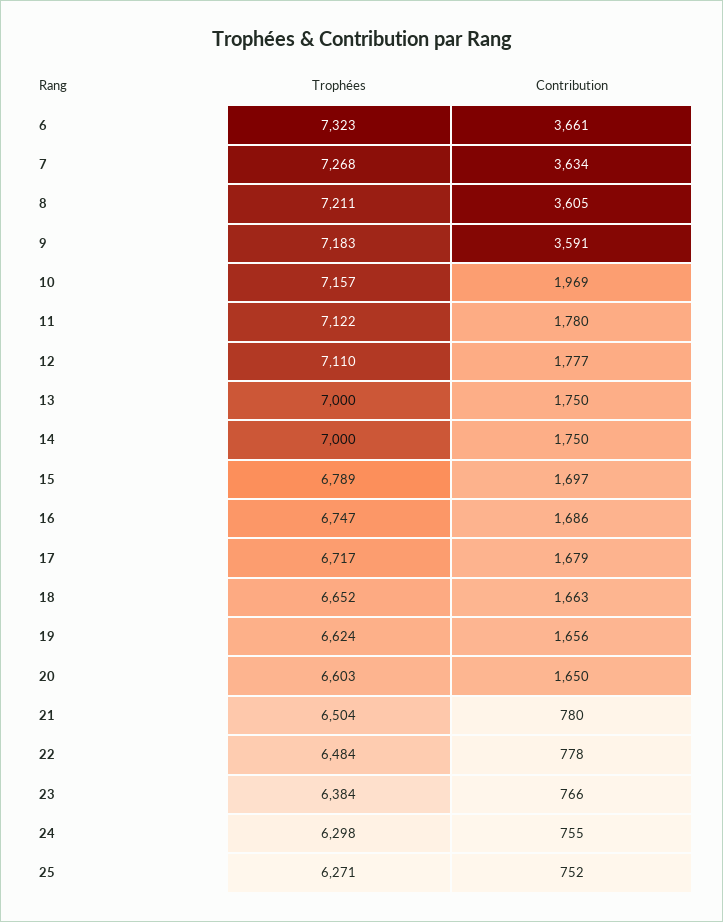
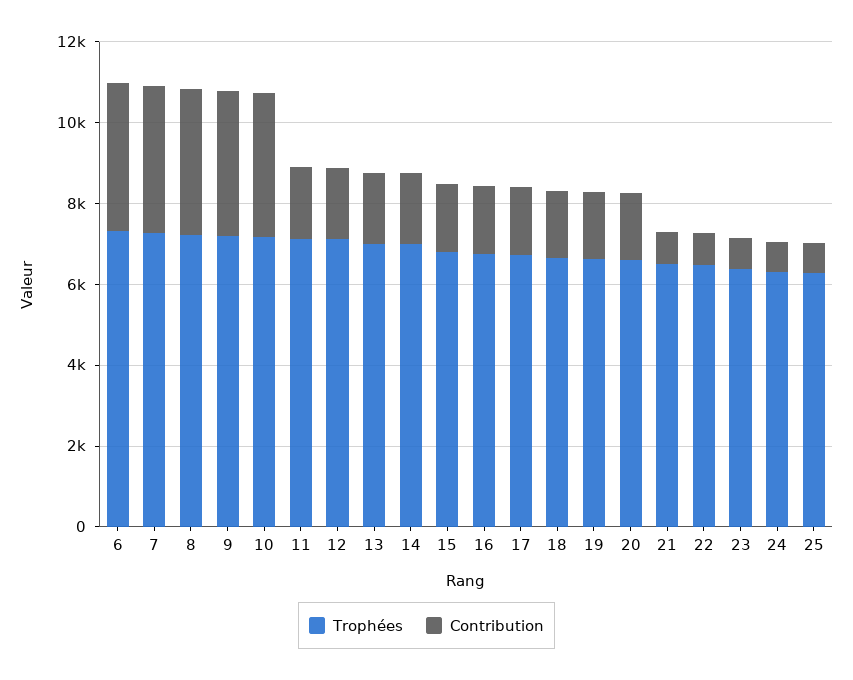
  {
    "Trophées": {
      "6": 7323,
      "7": 7268,
      "8": 7211,
      "9": 7183,
      "10": 7157,
      "11": 7122,
      "12": 7110,
      "13": 7000,
      "14": 7000,
      "15": 6789,
      "16": 6747,
      "17": 6717,
      "18": 6652,
      "19": 6624,
      "20": 6603,
      "21": 6504,
      "22": 6484,
      "23": 6384,
      "24": 6298,
      "25": 6271
    },
    "Contribution": {
      "6": 3661,
      "7": 3634,
      "8": 3605,
      "9": 3591,
-     "10": 1969,
+     "10": 3500,
      "11": 1780,
      "12": 1777,
      "13": 1750,
      "14": 1750,
      "15": 1697,
      "16": 1686,
      "17": 1679,
      "18": 1663,
      "19": 1656,
      "20": 1650,
      "21": 780,
      "22": 778,
      "23": 766,
      "24": 755,
      "25": 752
    }
  }

